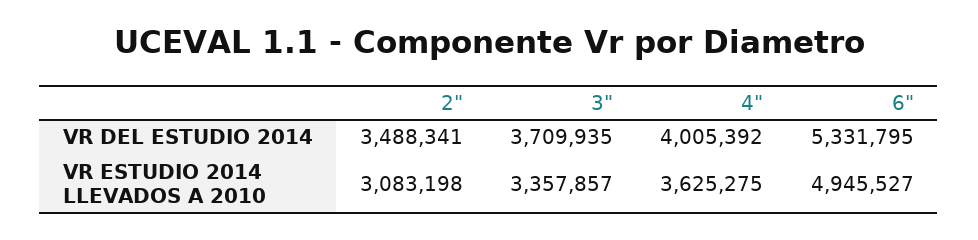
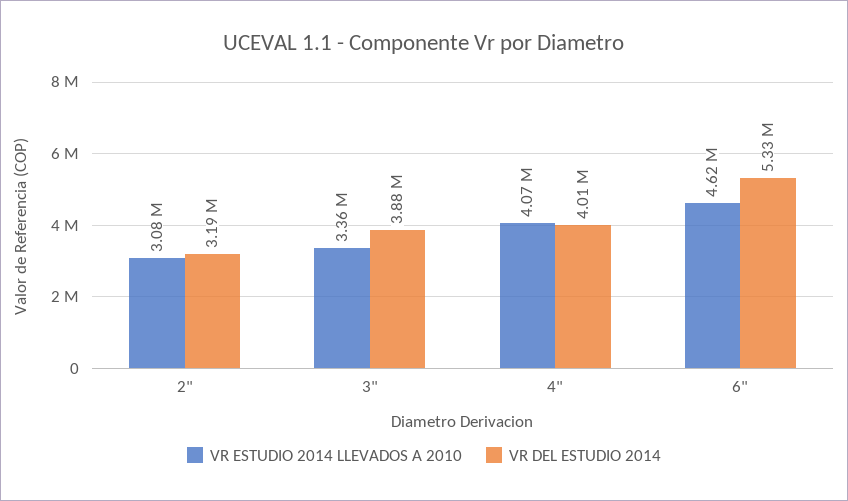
  {
    "VR DEL ESTUDIO 2014": {
-     "2\"": 3488341,
+     "2\"": 3190000,
-     "3\"": 3709935,
+     "3\"": 3880000,
      "4\"": 4005392,
      "6\"": 5331795
    },
    "VR ESTUDIO 2014 LLEVADOS A 2010": {
      "2\"": 3083198,
      "3\"": 3357857,
-     "4\"": 3625275,
+     "4\"": 4070000,
-     "6\"": 4945527
+     "6\"": 4620000
    }
  }

